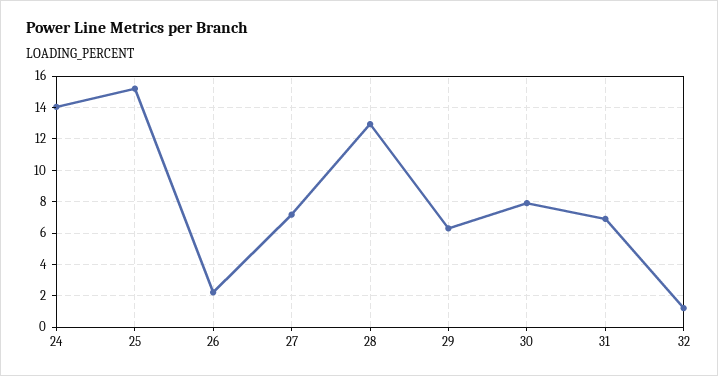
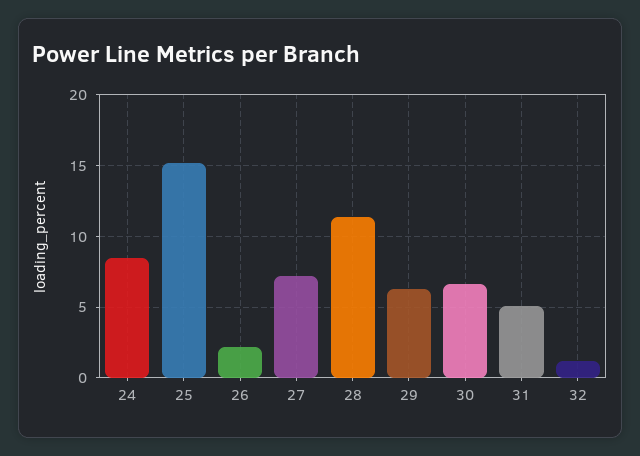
  {
-   "24": 14,
+   "24": 8.5,
    "25": 15,
    "26": 2,
    "27": 7,
-   "28": 13,
+   "28": 11.5,
    "29": 6.5,
-   "30": 8,
+   "30": 6.5,
-   "31": 7,
+   "31": 5,
    "32": 1
  }

